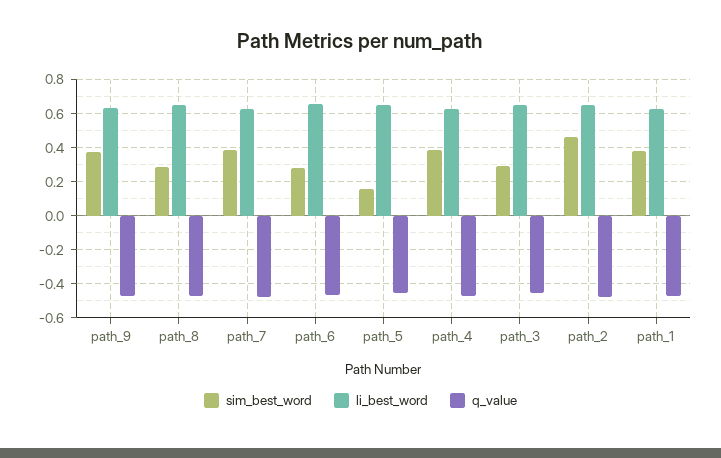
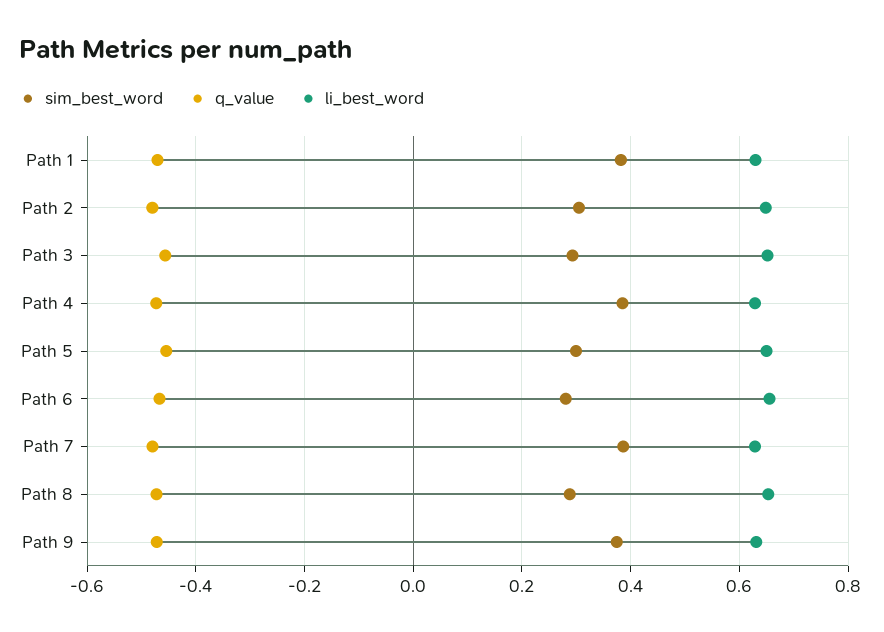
  {
    "sim_best_word": {
      "path_9": 0.38,
      "path_8": 0.28,
      "path_7": 0.38,
      "path_6": 0.28,
-     "path_5": 0.15,
+     "path_5": 0.3,
      "path_4": 0.38,
      "path_3": 0.3,
-     "path_2": 0.45,
+     "path_2": 0.3,
      "path_1": 0.38
    },
    "li_best_word": {
      "path_9": 0.64,
      "path_8": 0.66,
      "path_7": 0.62,
      "path_6": 0.66,
      "path_5": 0.64,
      "path_4": 0.62,
      "path_3": 0.66,
      "path_2": 0.64,
      "path_1": 0.62
    },
    "q_value": {
      "path_9": -0.48,
      "path_8": -0.48,
      "path_7": -0.48,
      "path_6": -0.46,
      "path_5": -0.46,
      "path_4": -0.48,
      "path_3": -0.46,
      "path_2": -0.48,
      "path_1": -0.48
    }
  }

